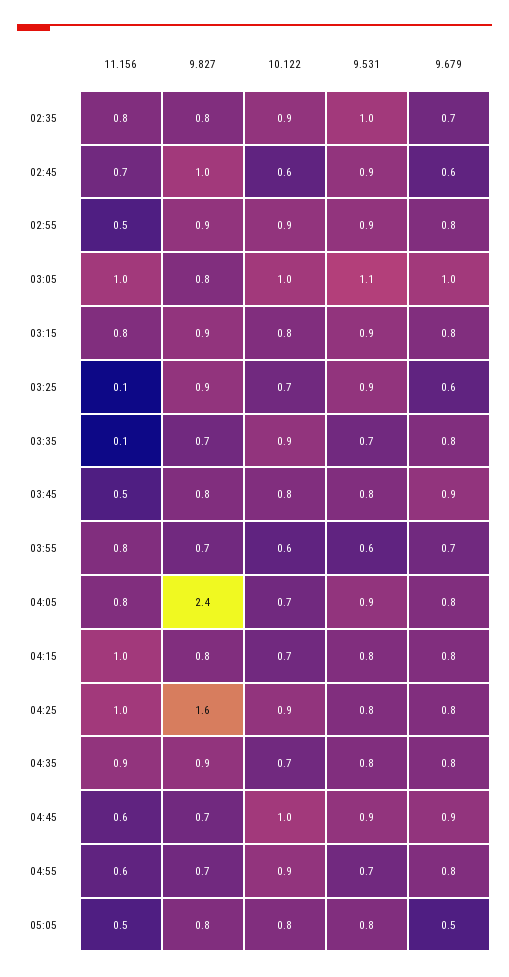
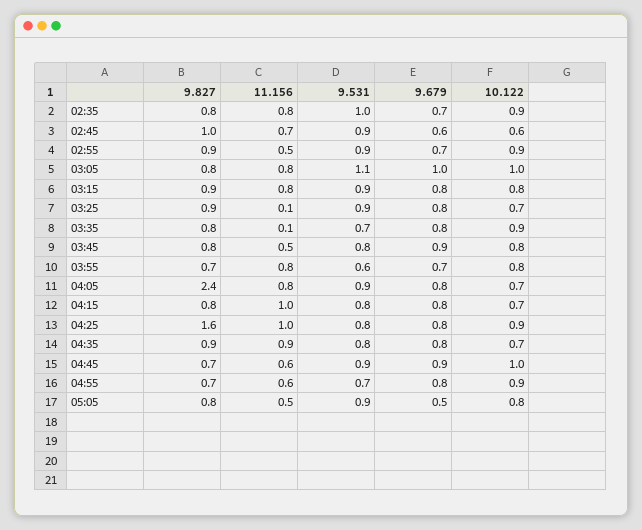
  {
    "11.156": {
      "02:35": 0.8,
      "02:45": 0.7,
      "02:55": 0.5,
-     "03:05": 1,
+     "03:05": 0.8,
      "03:15": 0.8,
      "03:25": 0.1,
      "03:35": 0.1,
      "03:45": 0.5,
      "03:55": 0.8,
      "04:05": 0.8,
      "04:15": 1,
      "04:25": 1,
      "04:35": 0.9,
      "04:45": 0.6,
      "04:55": 0.6,
      "05:05": 0.5
    },
    "9.827": {
      "02:35": 0.8,
      "02:45": 1,
      "02:55": 0.9,
      "03:05": 0.8,
      "03:15": 0.9,
      "03:25": 0.9,
-     "03:35": 0.7,
+     "03:35": 0.8,
      "03:45": 0.8,
      "03:55": 0.7,
      "04:05": 2.4,
      "04:15": 0.8,
      "04:25": 1.6,
      "04:35": 0.9,
      "04:45": 0.7,
      "04:55": 0.7,
      "05:05": 0.8
    },
    "10.122": {
      "02:35": 0.9,
      "02:45": 0.6,
      "02:55": 0.9,
      "03:05": 1,
      "03:15": 0.8,
      "03:25": 0.7,
      "03:35": 0.9,
      "03:45": 0.8,
-     "03:55": 0.6,
+     "03:55": 0.8,
      "04:05": 0.7,
      "04:15": 0.7,
      "04:25": 0.9,
      "04:35": 0.7,
      "04:45": 1,
      "04:55": 0.9,
      "05:05": 0.8
    },
    "9.531": {
      "02:35": 1,
      "02:45": 0.9,
      "02:55": 0.9,
      "03:05": 1.1,
      "03:15": 0.9,
      "03:25": 0.9,
      "03:35": 0.7,
      "03:45": 0.8,
      "03:55": 0.6,
      "04:05": 0.9,
      "04:15": 0.8,
      "04:25": 0.8,
      "04:35": 0.8,
      "04:45": 0.9,
      "04:55": 0.7,
-     "05:05": 0.8
+     "05:05": 0.9
    },
    "9.679": {
      "02:35": 0.7,
      "02:45": 0.6,
-     "02:55": 0.8,
+     "02:55": 0.7,
      "03:05": 1,
      "03:15": 0.8,
-     "03:25": 0.6,
+     "03:25": 0.8,
      "03:35": 0.8,
      "03:45": 0.9,
      "03:55": 0.7,
      "04:05": 0.8,
      "04:15": 0.8,
      "04:25": 0.8,
      "04:35": 0.8,
      "04:45": 0.9,
      "04:55": 0.8,
      "05:05": 0.5
    }
  }

